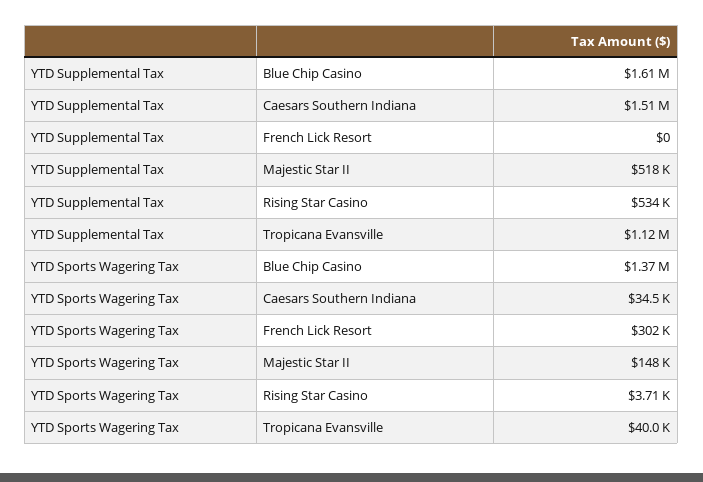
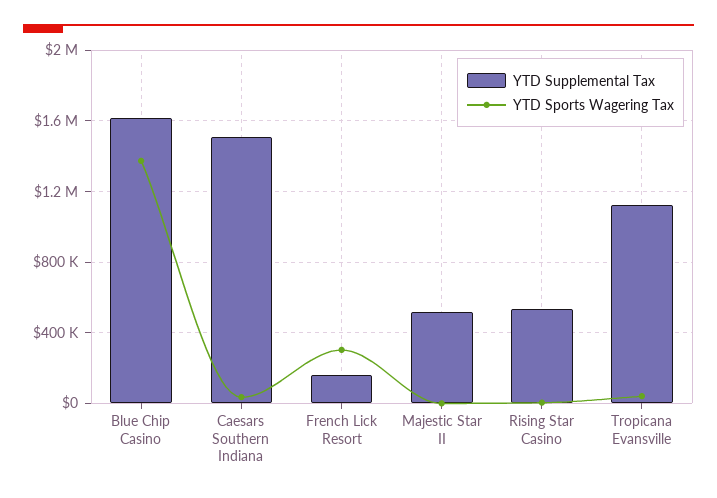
  {
    "YTD Supplemental Tax": {
      "Blue Chip Casino": 1610000,
      "Caesars Southern Indiana": 1510000,
-     "French Lick Resort": 0,
+     "French Lick Resort": 150000,
      "Majestic Star II": 518000,
      "Rising Star Casino": 534000,
      "Tropicana Evansville": 1120000
    },
    "YTD Sports Wagering Tax": {
      "Blue Chip Casino": 1370000,
      "Caesars Southern Indiana": 34500,
      "French Lick Resort": 302000,
-     "Majestic Star II": 148000,
+     "Majestic Star II": 0,
      "Rising Star Casino": 3710,
      "Tropicana Evansville": 40000
    }
  }

